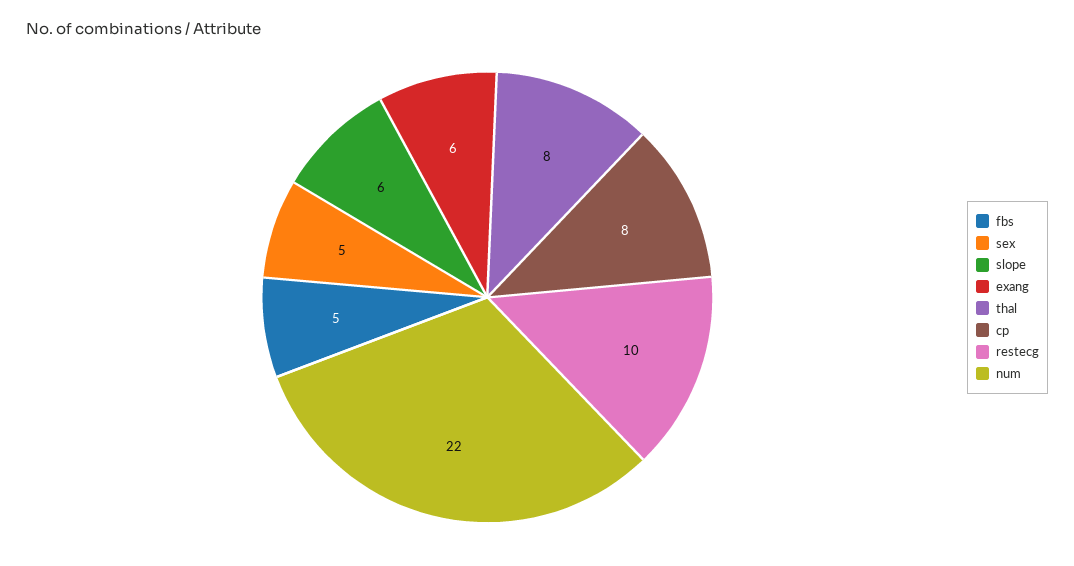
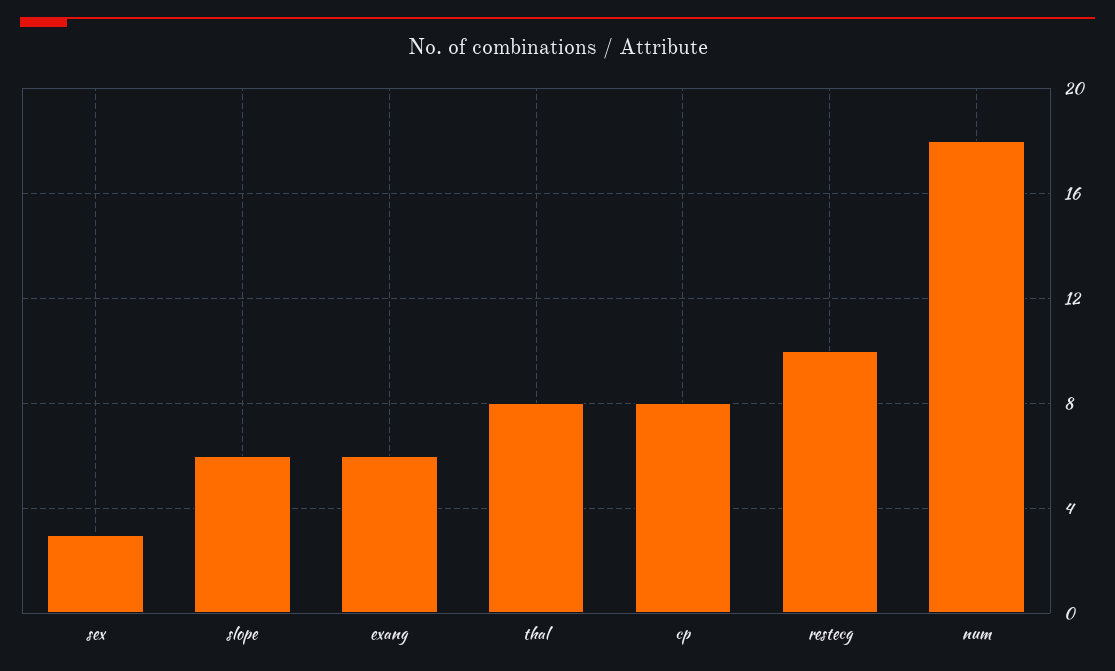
  {
-   "fbs": 5,
-   "sex": 5,
+   "sex": 3,
    "slope": 6,
    "exang": 6,
    "thal": 8,
    "cp": 8,
    "restecg": 10,
-   "num": 22
+   "num": 18
  }

